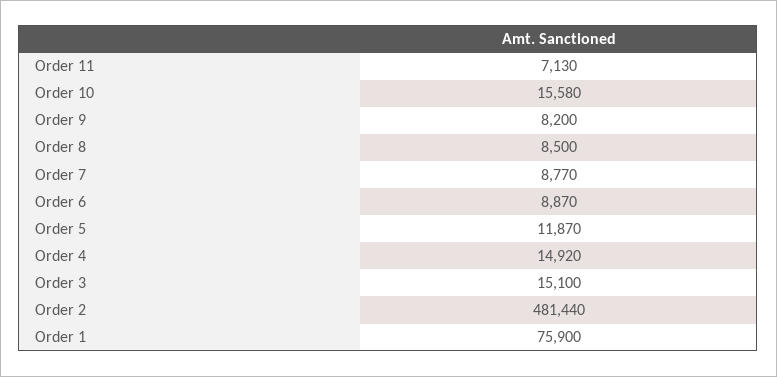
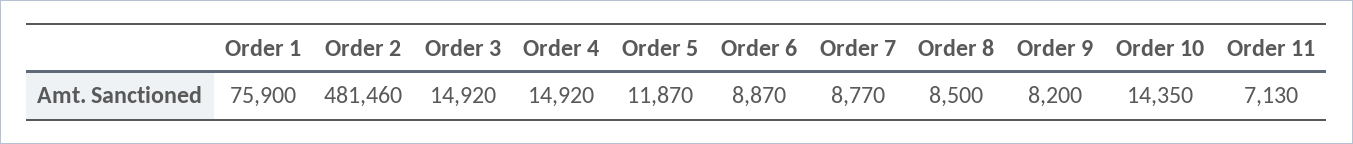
  {
    "Order 11": 7130,
-   "Order 10": 15580,
+   "Order 10": 14350,
    "Order 9": 8200,
    "Order 8": 8500,
    "Order 7": 8770,
    "Order 6": 8870,
    "Order 5": 11870,
    "Order 4": 14920,
-   "Order 3": 15100,
+   "Order 3": 14920,
-   "Order 2": 481440,
+   "Order 2": 481460,
    "Order 1": 75900
  }

